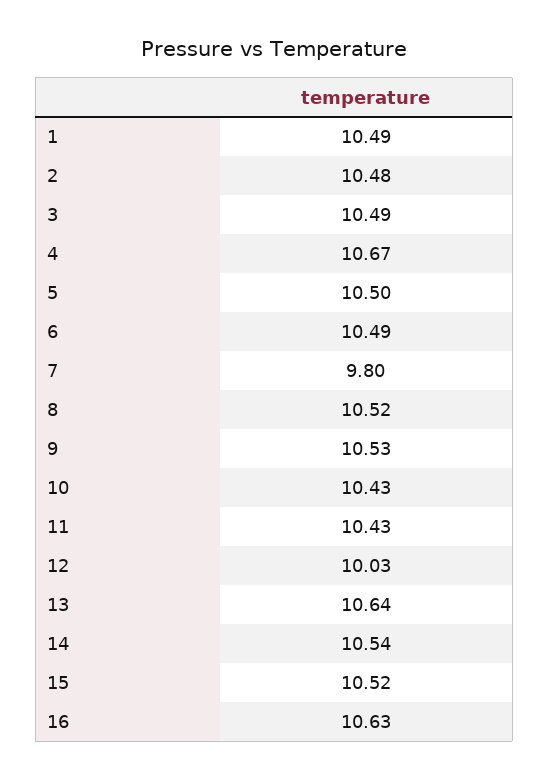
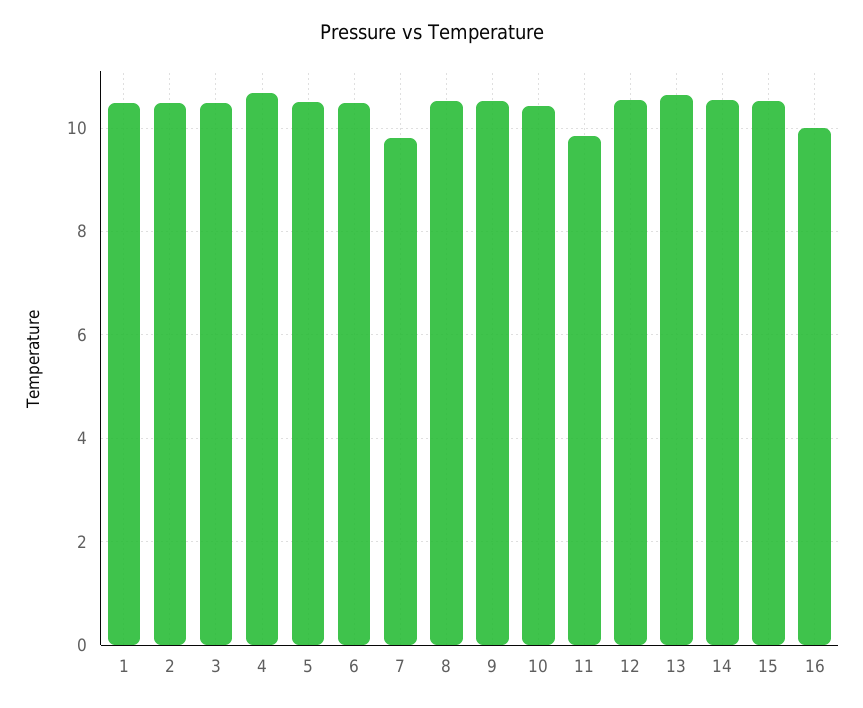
  {
    "1": 10.49,
    "2": 10.48,
    "3": 10.49,
    "4": 10.67,
    "5": 10.5,
    "6": 10.49,
    "7": 9.8,
    "8": 10.52,
    "9": 10.53,
    "10": 10.43,
-   "11": 10.43,
+   "11": 9.8,
-   "12": 10.03,
+   "12": 10.6,
    "13": 10.64,
    "14": 10.54,
    "15": 10.52,
-   "16": 10.63
+   "16": 10
  }

